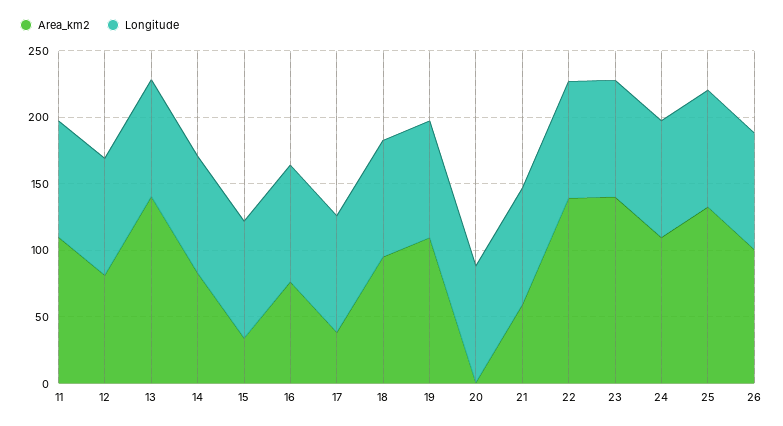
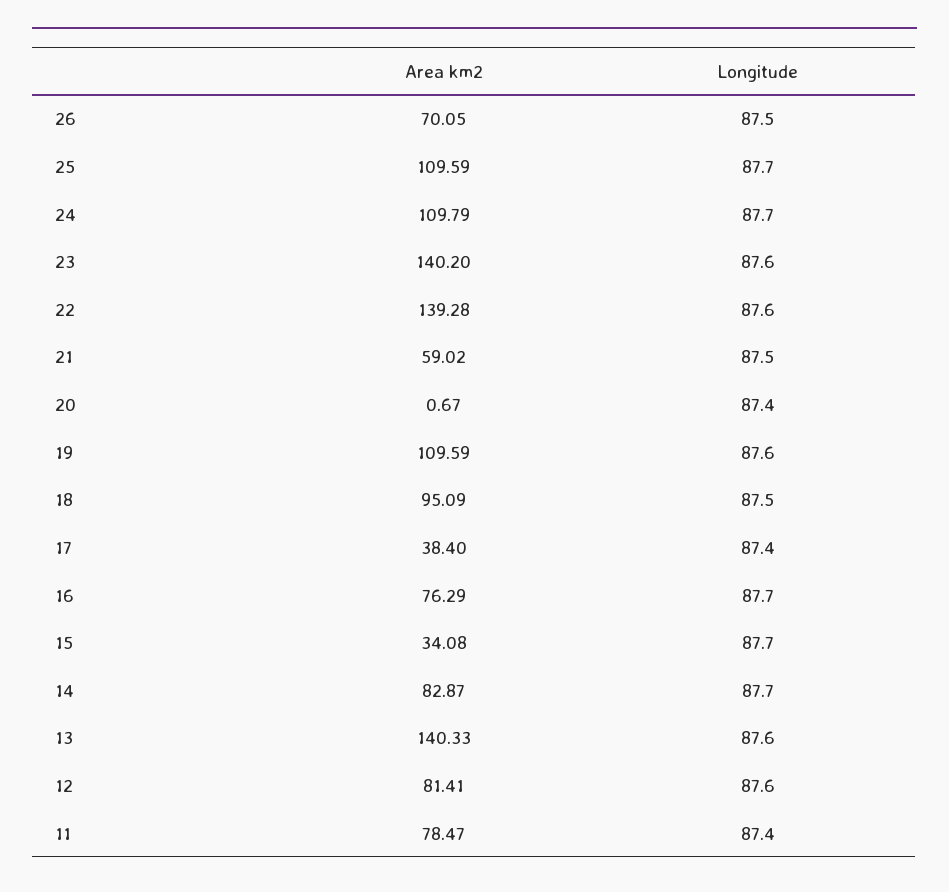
  {
    "Area_km2": {
-     "11": 110,
+     "11": 78.47,
      "12": 81.41,
      "13": 140.33,
      "14": 82.87,
      "15": 34.08,
      "16": 76.29,
      "17": 38.4,
      "18": 95.09,
      "19": 109.59,
      "20": 0.67,
      "21": 59.02,
      "22": 139.28,
      "23": 140.2,
      "24": 109.79,
-     "25": 130,
+     "25": 109.59,
-     "26": 100
+     "26": 70.05
    },
    "Longitude": {
      "11": 87.4,
      "12": 87.6,
      "13": 87.6,
      "14": 87.7,
      "15": 87.7,
      "16": 87.7,
      "17": 87.4,
      "18": 87.5,
      "19": 87.6,
      "20": 87.4,
      "21": 87.5,
      "22": 87.6,
      "23": 87.6,
      "24": 87.7,
      "25": 87.7,
      "26": 87.5
    }
  }

